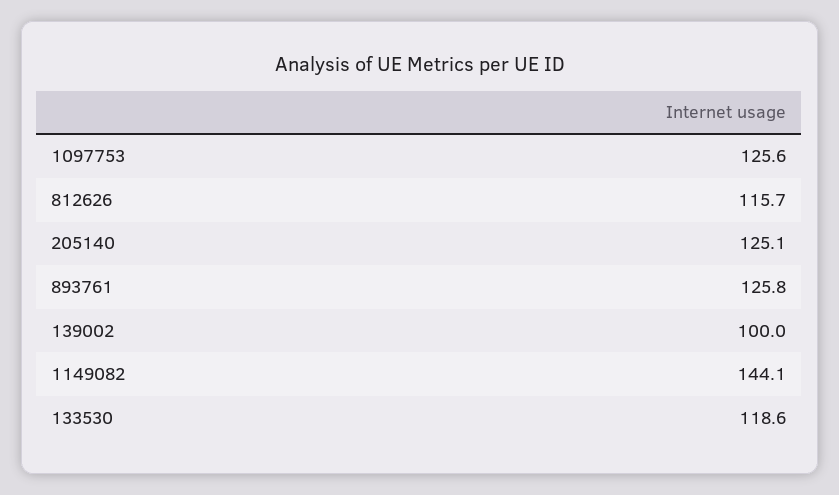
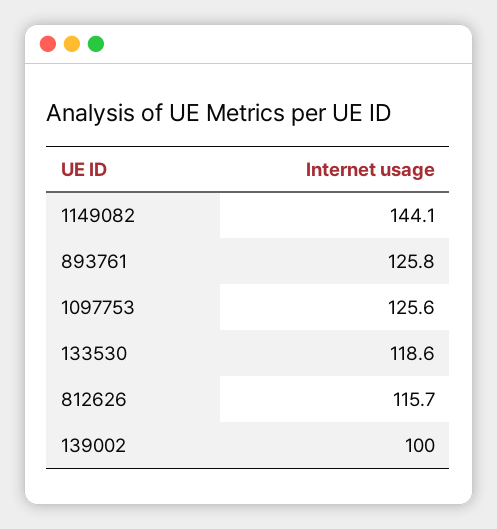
  {
    "1097753": 125.6,
    "812626": 115.7,
-   "205140": 125.1,
    "893761": 125.8,
    "139002": 100,
    "1149082": 144.1,
    "133530": 118.6
  }

